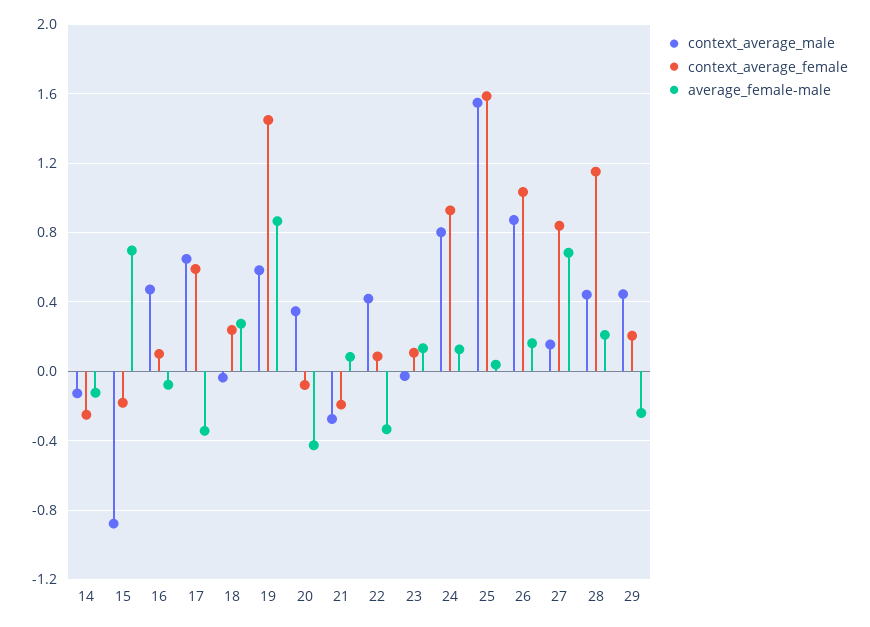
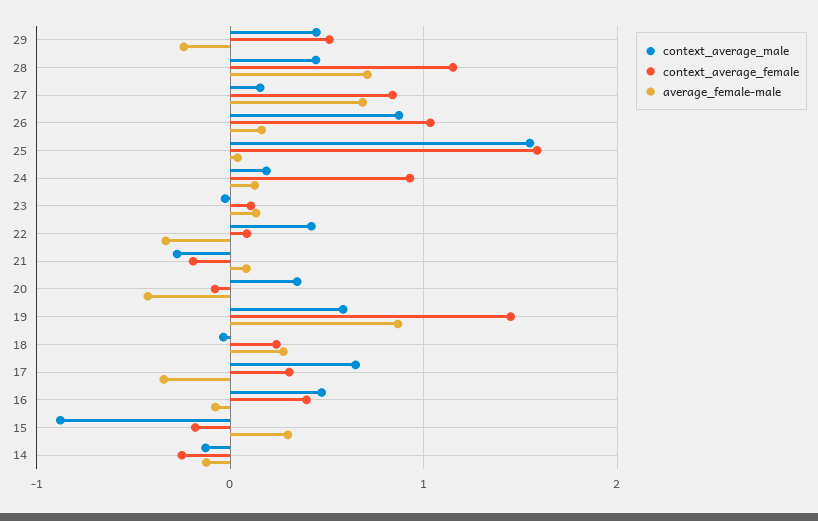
  {
    "context_average_male": {
      "14": -0.15,
      "15": -0.9,
      "16": 0.45,
      "17": 0.65,
      "18": -0.05,
      "19": 0.6,
      "20": 0.35,
      "21": -0.3,
      "22": 0.4,
      "23": -0.05,
-     "24": 0.8,
+     "24": 0.2,
      "25": 1.55,
      "26": 0.85,
      "27": 0.15,
      "28": 0.45,
      "29": 0.45
    },
    "context_average_female": {
      "14": -0.25,
      "15": -0.2,
-     "16": 0.1,
+     "16": 0.4,
-     "17": 0.6,
+     "17": 0.3,
      "18": 0.25,
      "19": 1.45,
      "20": -0.1,
      "21": -0.2,
      "22": 0.1,
      "23": 0.1,
      "24": 0.95,
      "25": 1.6,
      "26": 1.05,
      "27": 0.85,
      "28": 1.15,
-     "29": 0.2
+     "29": 0.5
    },
    "average_female-male": {
      "14": -0.1,
-     "15": 0.7,
+     "15": 0.3,
      "16": -0.1,
      "17": -0.35,
      "18": 0.25,
      "19": 0.85,
      "20": -0.45,
      "21": 0.1,
      "22": -0.35,
      "23": 0.15,
      "24": 0.15,
      "25": 0.05,
      "26": 0.15,
      "27": 0.7,
-     "28": 0.2,
+     "28": 0.7,
      "29": -0.25
    }
  }

